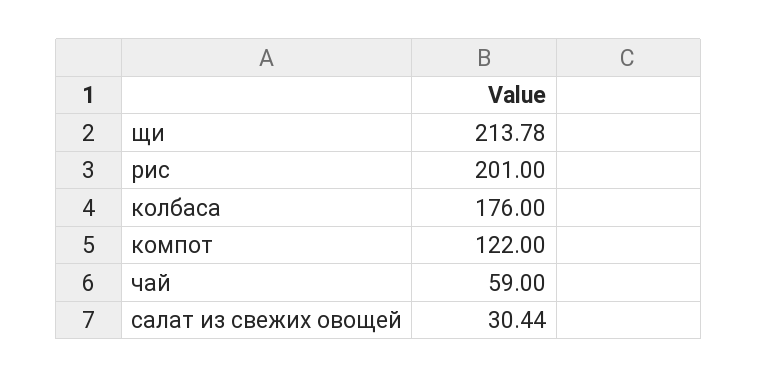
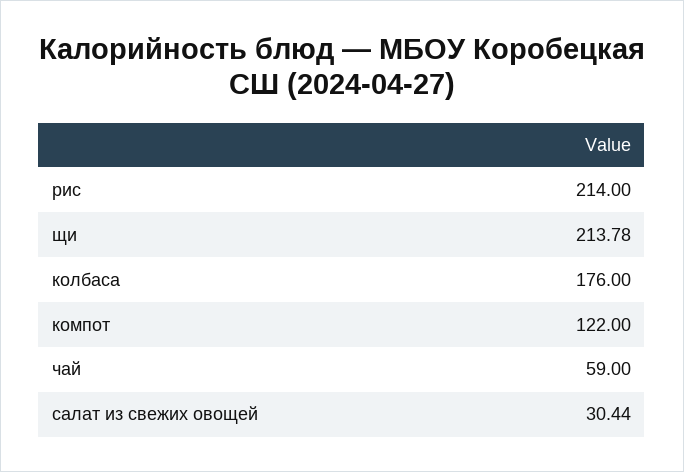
  {
    "щи": 213.78,
-   "рис": 201,
+   "рис": 214,
    "колбаса": 176,
    "компот": 122,
    "чай": 59,
    "салат из свежих овощей": 30.44
  }

